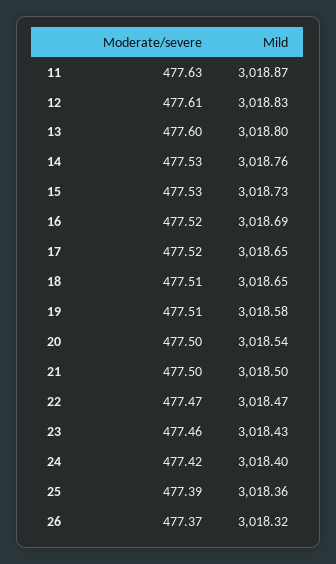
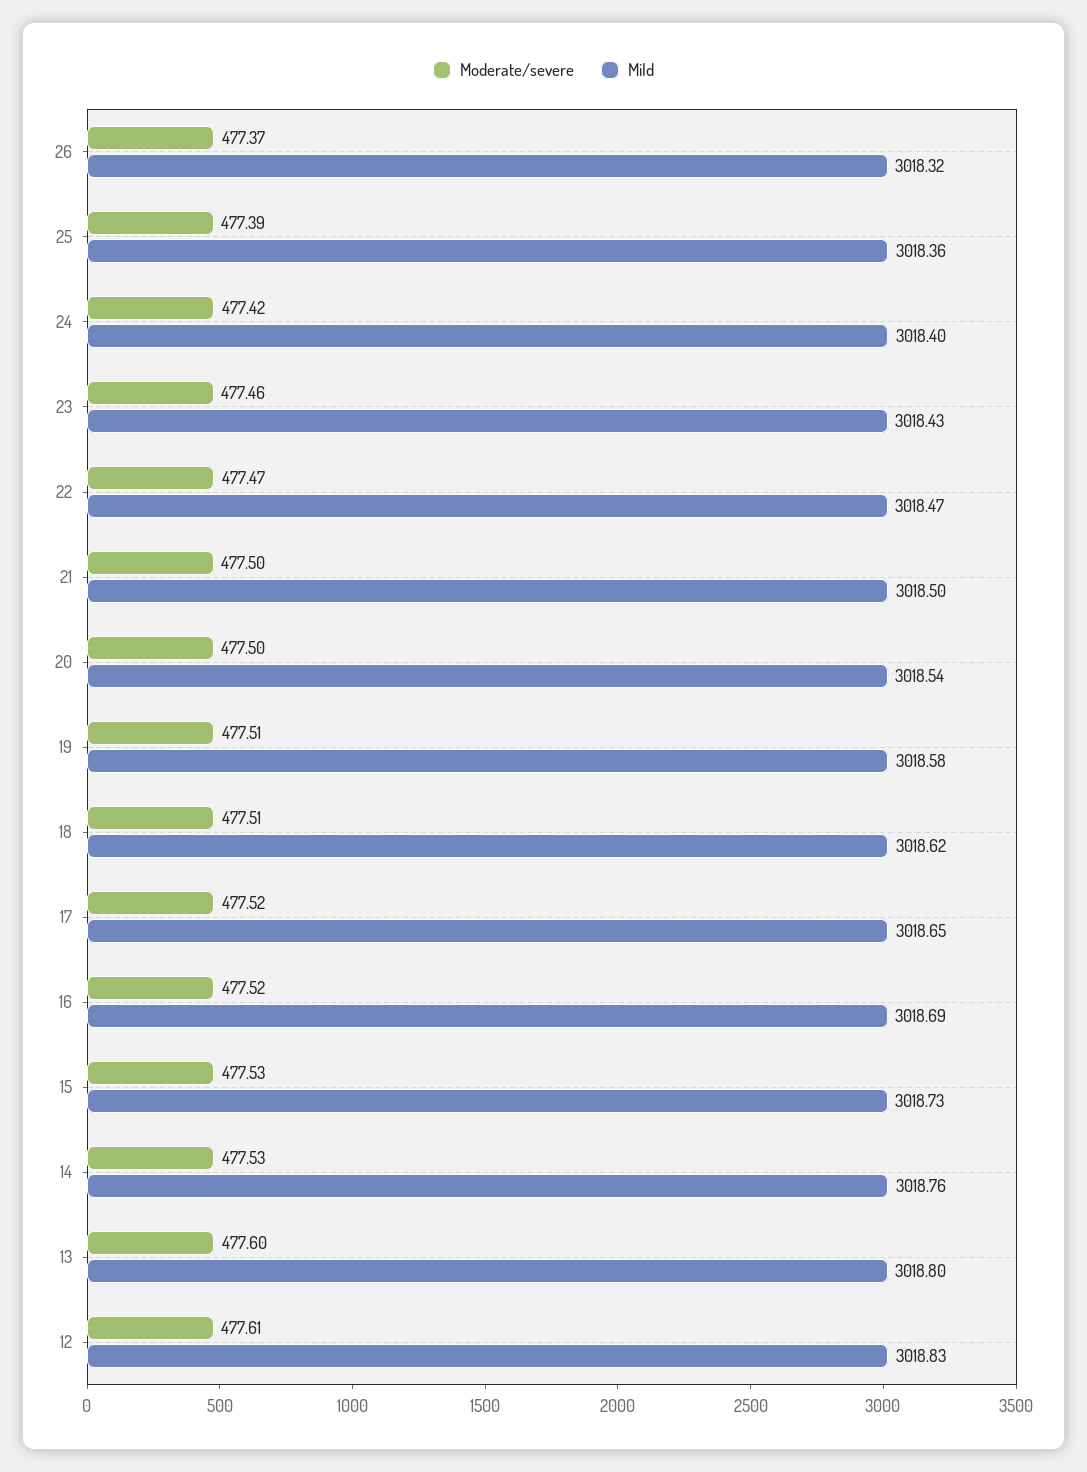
  {
    "Moderate/severe": {
-     "11": 477.63,
      "12": 477.61,
      "13": 477.6,
      "14": 477.53,
      "15": 477.53,
      "16": 477.52,
      "17": 477.52,
      "18": 477.51,
      "19": 477.51,
      "20": 477.5,
      "21": 477.5,
      "22": 477.47,
      "23": 477.46,
      "24": 477.42,
      "25": 477.39,
      "26": 477.37
    },
    "Mild": {
-     "11": 3018.87,
      "12": 3018.83,
      "13": 3018.8,
      "14": 3018.76,
      "15": 3018.73,
      "16": 3018.69,
      "17": 3018.65,
-     "18": 3018.65,
+     "18": 3018.62,
      "19": 3018.58,
      "20": 3018.54,
      "21": 3018.5,
      "22": 3018.47,
      "23": 3018.43,
      "24": 3018.4,
      "25": 3018.36,
      "26": 3018.32
    }
  }

